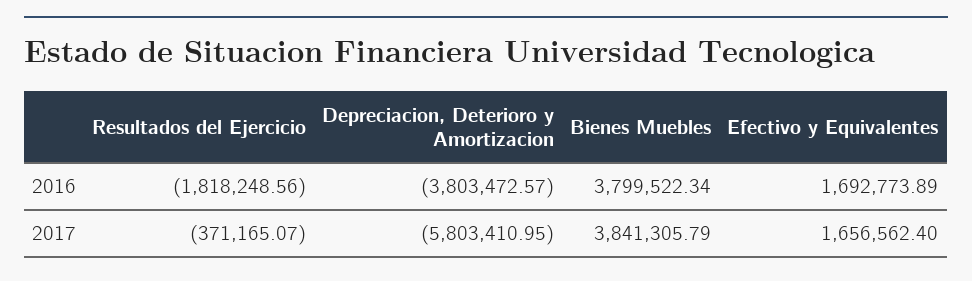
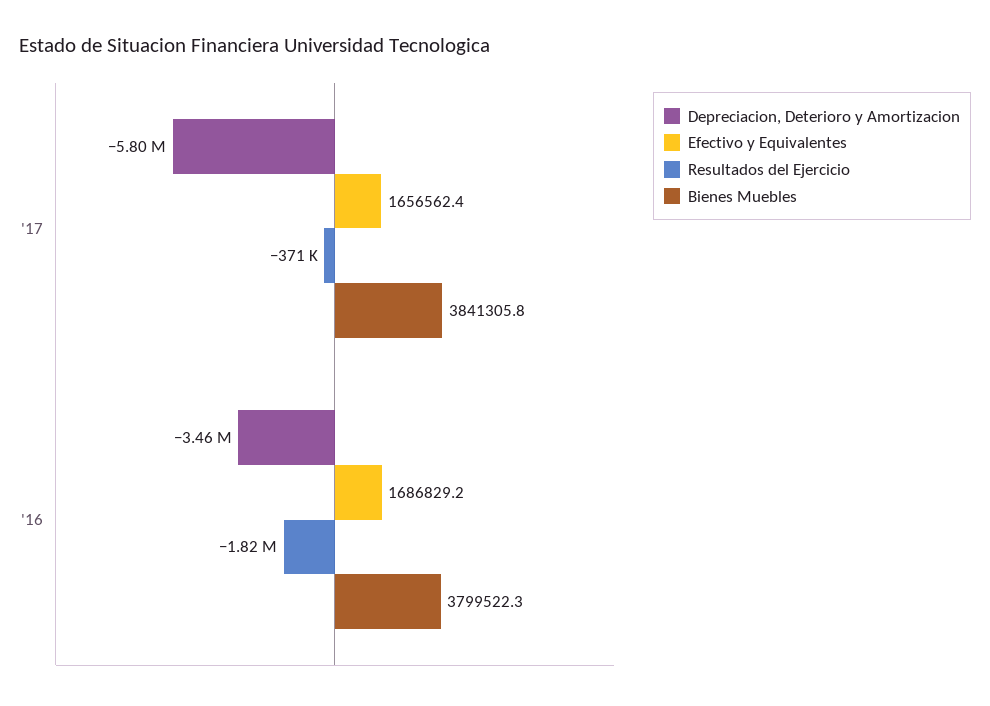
  {
    "Resultados del Ejercicio": {
      "2016": -1818248.56,
      "2017": -371165.07
    },
    "Depreciacion, Deterioro y Amortizacion": {
-     "2016": -3803472.57,
+     "2016": -3460000,
      "2017": -5803410.95
    },
    "Bienes Muebles": {
      "2016": 3799522.34,
      "2017": 3841305.79
    },
    "Efectivo y Equivalentes": {
-     "2016": 1692773.89,
+     "2016": 1686829.2,
      "2017": 1656562.4
    }
  }

